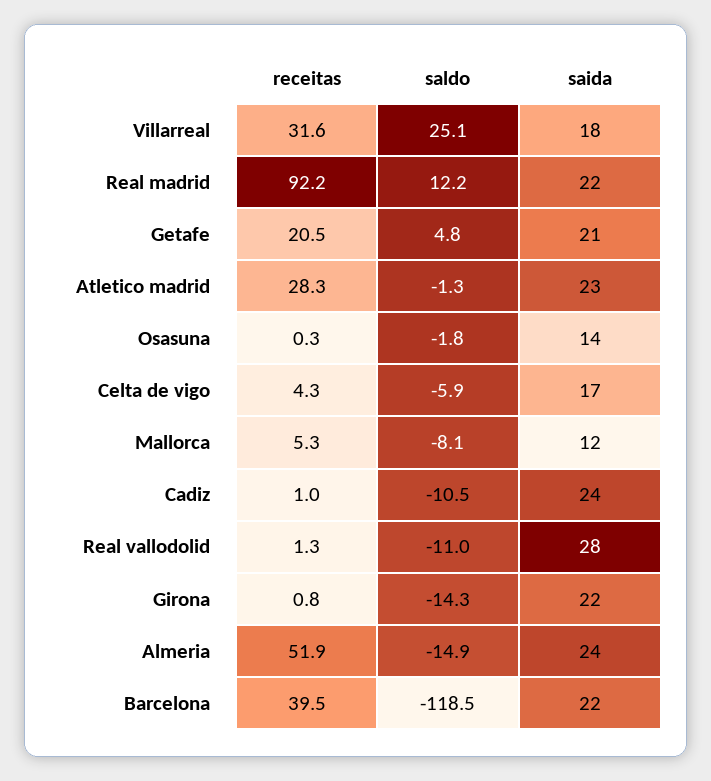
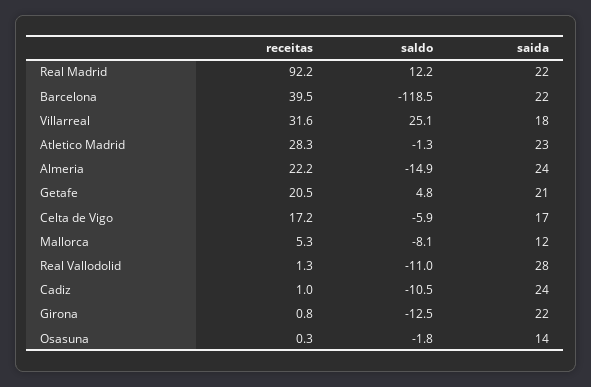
  {
    "receitas": {
      "Villarreal": 31.6,
      "Real madrid": 92.2,
      "Getafe": 20.5,
      "Atletico madrid": 28.3,
      "Osasuna": 0.3,
-     "Celta de vigo": 4.3,
+     "Celta de vigo": 17.2,
      "Mallorca": 5.3,
      "Cadiz": 1,
      "Real vallodolid": 1.3,
      "Girona": 0.8,
-     "Almeria": 51.9,
+     "Almeria": 22.2,
      "Barcelona": 39.5
    },
    "saldo": {
      "Villarreal": 25.1,
      "Real madrid": 12.2,
      "Getafe": 4.8,
      "Atletico madrid": -1.3,
      "Osasuna": -1.8,
      "Celta de vigo": -5.9,
      "Mallorca": -8.1,
      "Cadiz": -10.5,
      "Real vallodolid": -11,
-     "Girona": -14.3,
+     "Girona": -12.5,
      "Almeria": -14.9,
      "Barcelona": -118.5
    },
    "saida": {
      "Villarreal": 18,
      "Real madrid": 22,
      "Getafe": 21,
      "Atletico madrid": 23,
      "Osasuna": 14,
      "Celta de vigo": 17,
      "Mallorca": 12,
      "Cadiz": 24,
      "Real vallodolid": 28,
      "Girona": 22,
      "Almeria": 24,
      "Barcelona": 22
    }
  }

